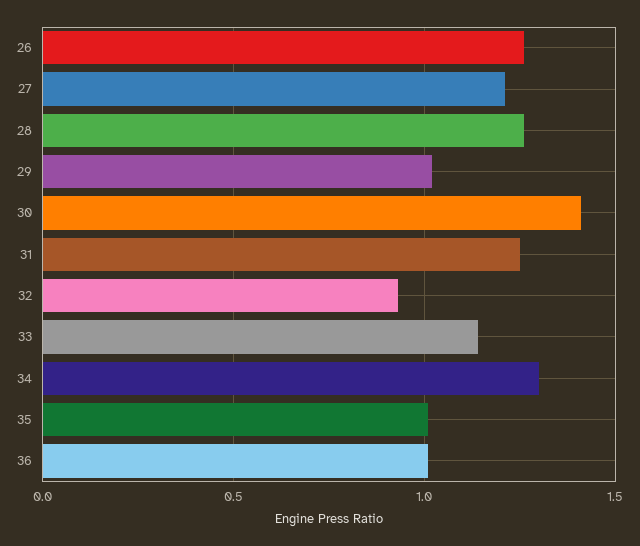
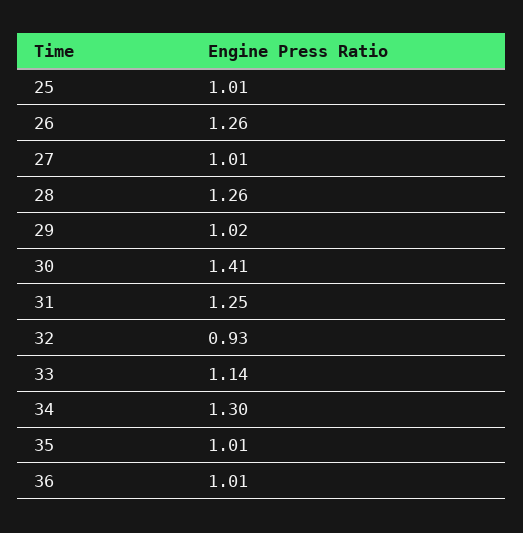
  {
    "26": 1.26,
-   "27": 1.2,
+   "27": 1.01,
    "28": 1.26,
    "29": 1.02,
    "30": 1.41,
    "31": 1.25,
    "32": 0.93,
    "33": 1.14,
    "34": 1.3,
    "35": 1.01,
-   "36": 1.01
+   "36": 1.01,
+   "25": 1.01
  }

